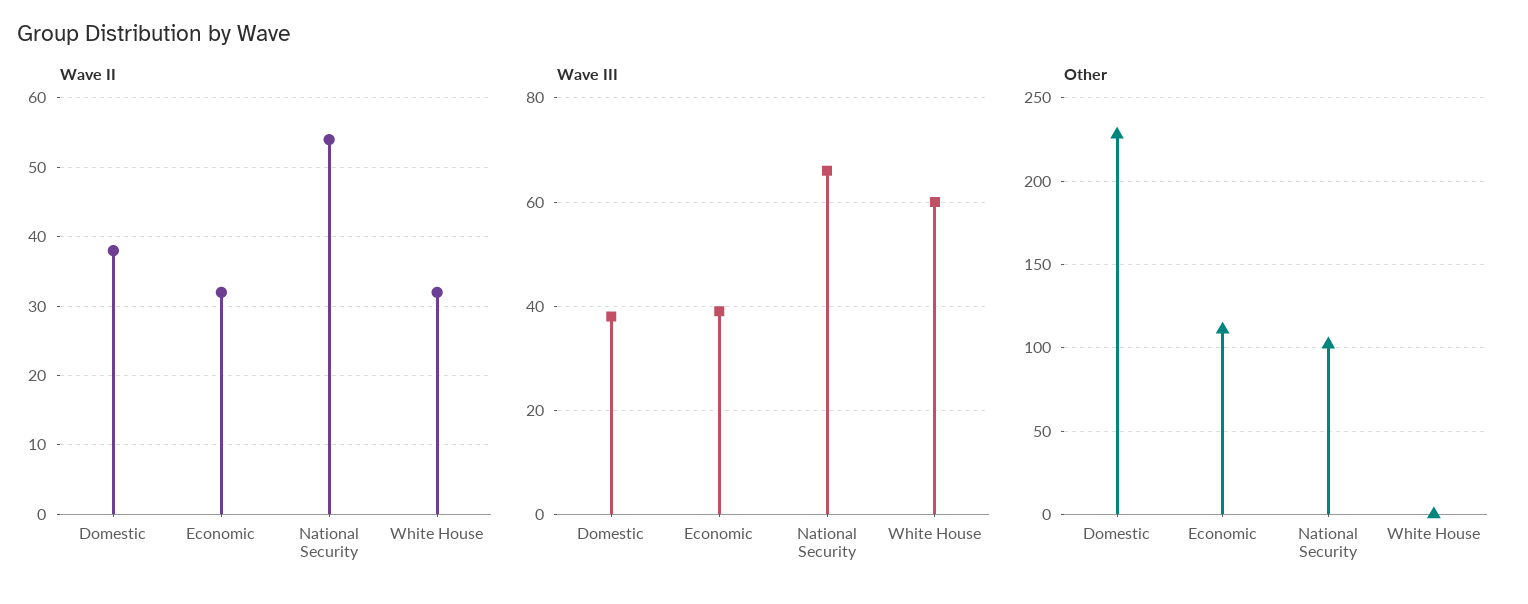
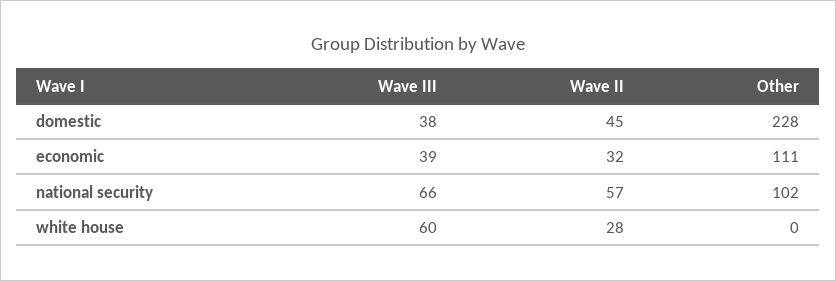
  {
    "Wave II": {
-     "Domestic": 38,
+     "Domestic": 45,
      "Economic": 32,
-     "National Security": 54,
+     "National Security": 57,
-     "White House": 32
+     "White House": 28
    },
    "Wave III": {
      "Domestic": 38,
      "Economic": 39,
      "National Security": 66,
      "White House": 60
    },
    "Other": {
      "Domestic": 228,
      "Economic": 111,
      "National Security": 102,
      "White House": 0
    }
  }

